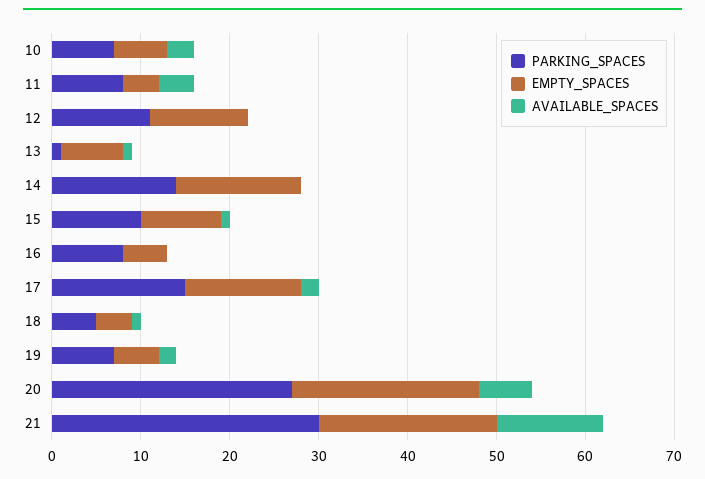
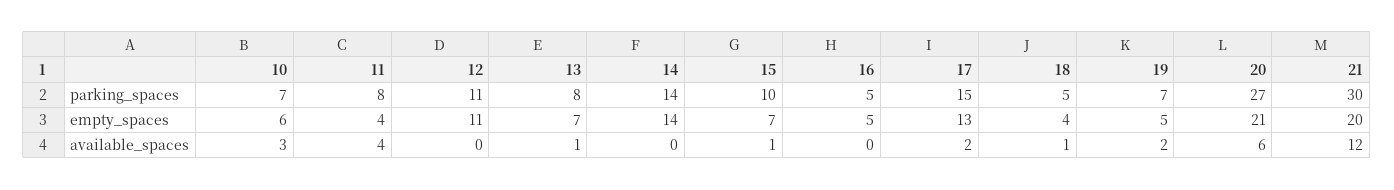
  {
    "PARKING_SPACES": {
      "10": 7,
      "11": 8,
      "12": 11,
-     "13": 1,
+     "13": 8,
      "14": 14,
      "15": 10,
-     "16": 8,
+     "16": 5,
      "17": 15,
      "18": 5,
      "19": 7,
      "20": 27,
      "21": 30
    },
    "EMPTY_SPACES": {
      "10": 6,
      "11": 4,
      "12": 11,
      "13": 7,
      "14": 14,
-     "15": 9,
+     "15": 7,
      "16": 5,
      "17": 13,
      "18": 4,
      "19": 5,
      "20": 21,
      "21": 20
    },
    "AVAILABLE_SPACES": {
      "10": 3,
      "11": 4,
      "12": 0,
      "13": 1,
      "14": 0,
      "15": 1,
      "16": 0,
      "17": 2,
      "18": 1,
      "19": 2,
      "20": 6,
      "21": 12
    }
  }

